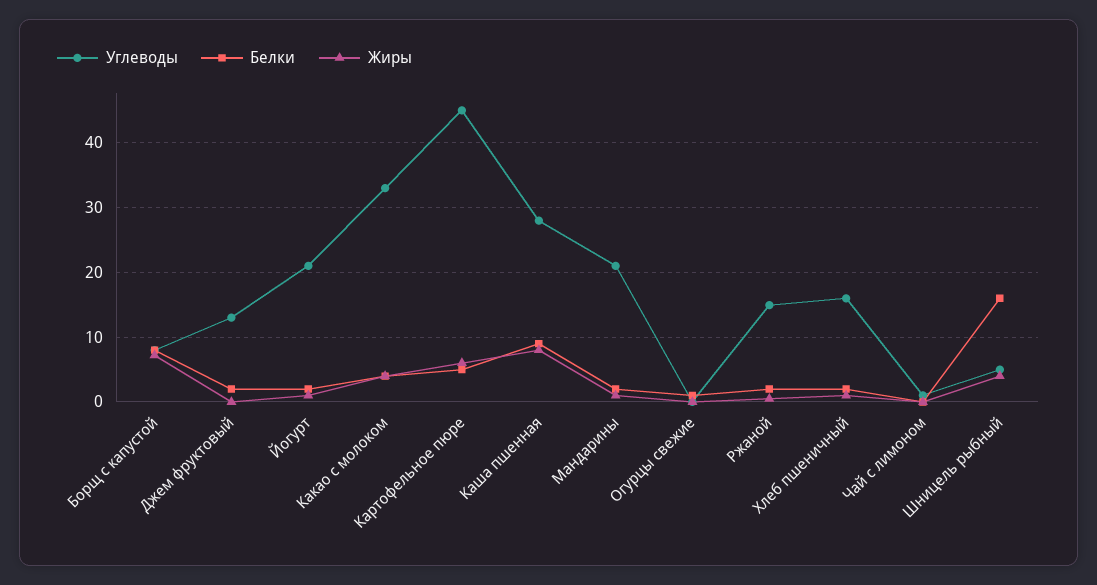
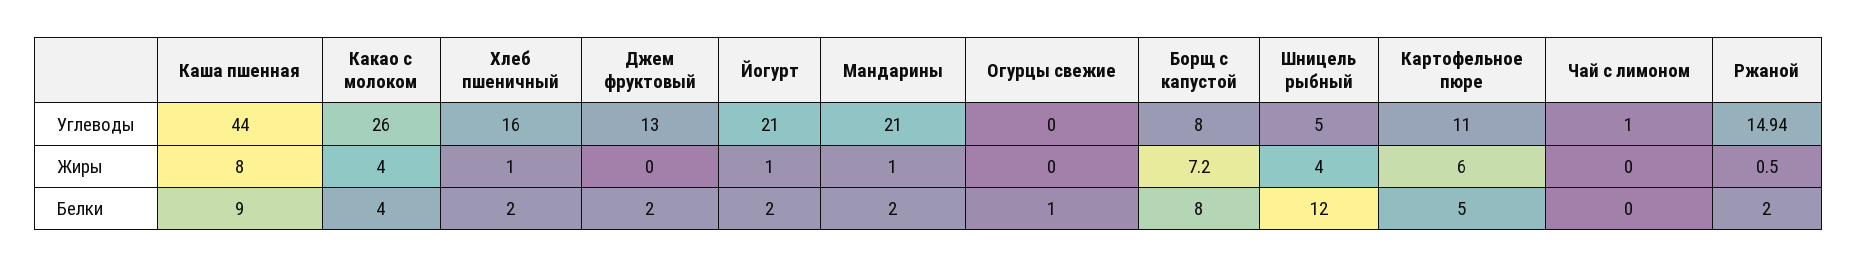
  {
    "Углеводы": {
      "Борщ с капустой": 8,
      "Джем фруктовый": 13,
      "Йогурт": 21,
-     "Какао с молоком": 33,
+     "Какао с молоком": 26,
-     "Картофельное пюре": 45,
+     "Картофельное пюре": 11,
-     "Каша пшенная": 28,
+     "Каша пшенная": 44,
      "Мандарины": 21,
      "Огурцы свежие": 0,
      "Ржаной": 14.94,
      "Хлеб пшеничный": 16,
      "Чай с лимоном": 1,
      "Шницель рыбный": 5
    },
    "Белки": {
      "Борщ с капустой": 8,
      "Джем фруктовый": 2,
      "Йогурт": 2,
      "Какао с молоком": 4,
      "Картофельное пюре": 5,
      "Каша пшенная": 9,
      "Мандарины": 2,
      "Огурцы свежие": 1,
      "Ржаной": 2,
      "Хлеб пшеничный": 2,
      "Чай с лимоном": 0,
-     "Шницель рыбный": 16
+     "Шницель рыбный": 12
    },
    "Жиры": {
      "Борщ с капустой": 7.2,
      "Джем фруктовый": 0,
      "Йогурт": 1,
      "Какао с молоком": 4,
      "Картофельное пюре": 6,
      "Каша пшенная": 8,
      "Мандарины": 1,
      "Огурцы свежие": 0,
      "Ржаной": 0.5,
      "Хлеб пшеничный": 1,
      "Чай с лимоном": 0,
      "Шницель рыбный": 4
    }
  }

